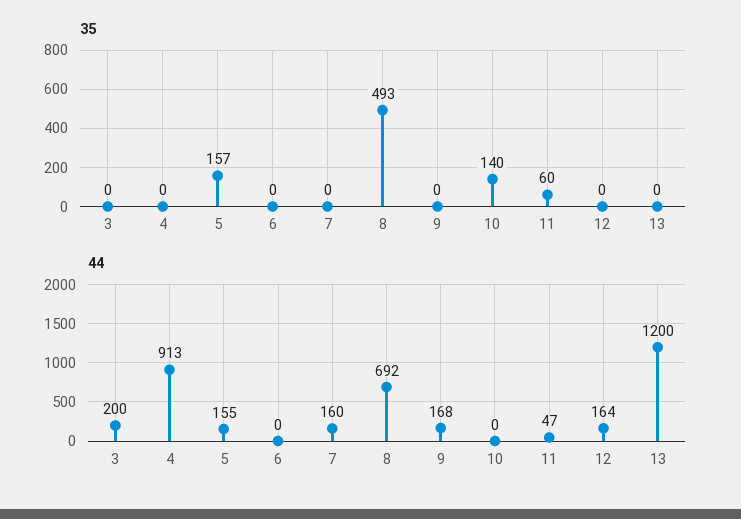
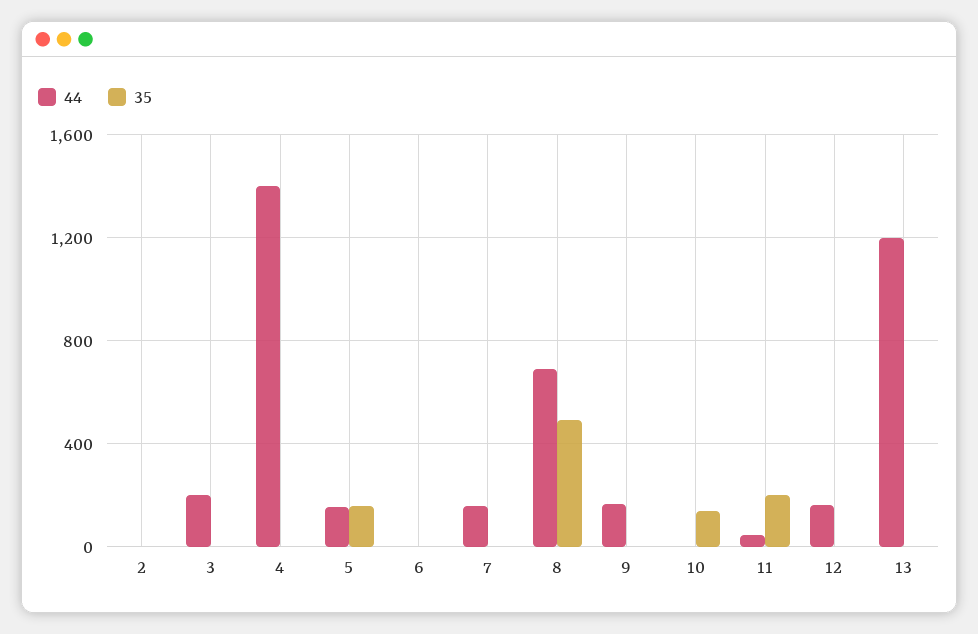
  {
    "35": {
      "3": 0,
      "4": 0,
      "5": 157,
      "6": 0,
      "7": 0,
      "8": 493,
      "9": 0,
      "10": 140,
-     "11": 60,
+     "11": 200,
      "12": 0,
-     "13": 0
+     "13": 0,
+     "2": 0
    },
    "44": {
      "3": 200,
-     "4": 913,
+     "4": 1400,
      "5": 155,
      "6": 0,
      "7": 160,
      "8": 692,
      "9": 168,
      "10": 0,
      "11": 47,
      "12": 164,
-     "13": 1200
+     "13": 1200,
+     "2": 0
    }
  }

